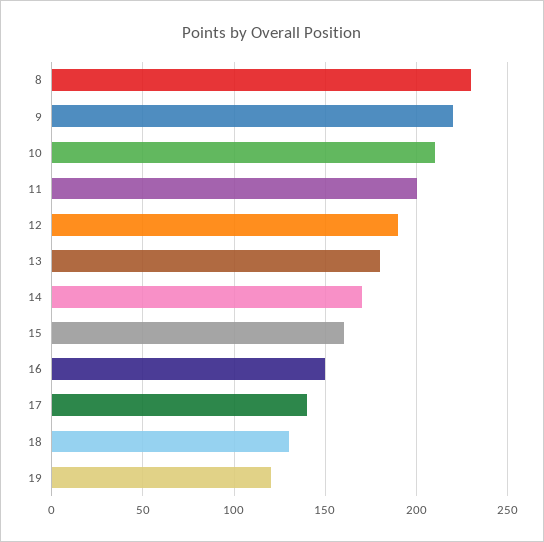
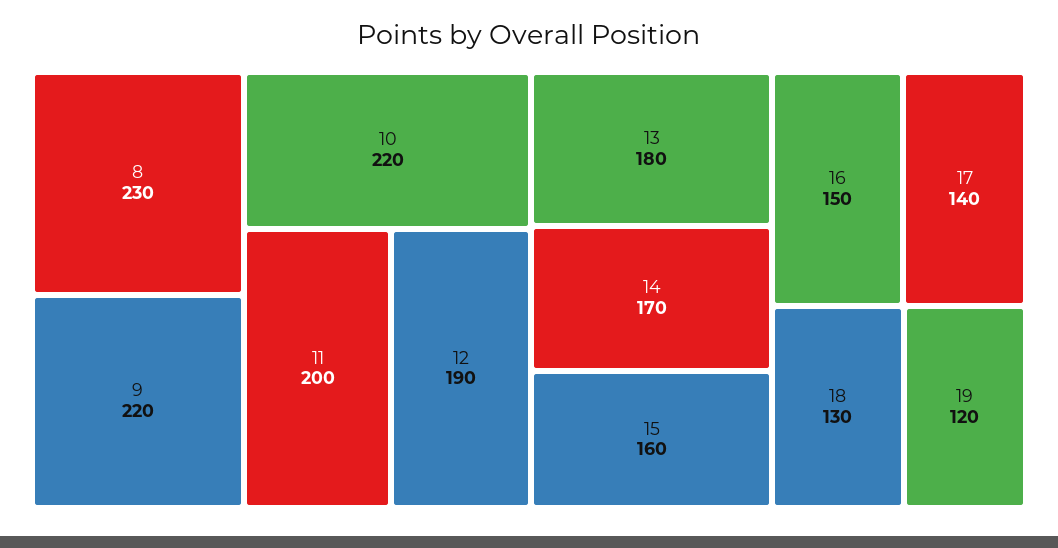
  {
    "8": 230,
    "9": 220,
-   "10": 210,
+   "10": 220,
    "11": 200,
    "12": 190,
    "13": 180,
    "14": 170,
    "15": 160,
    "16": 150,
    "17": 140,
    "18": 130,
    "19": 120
  }

